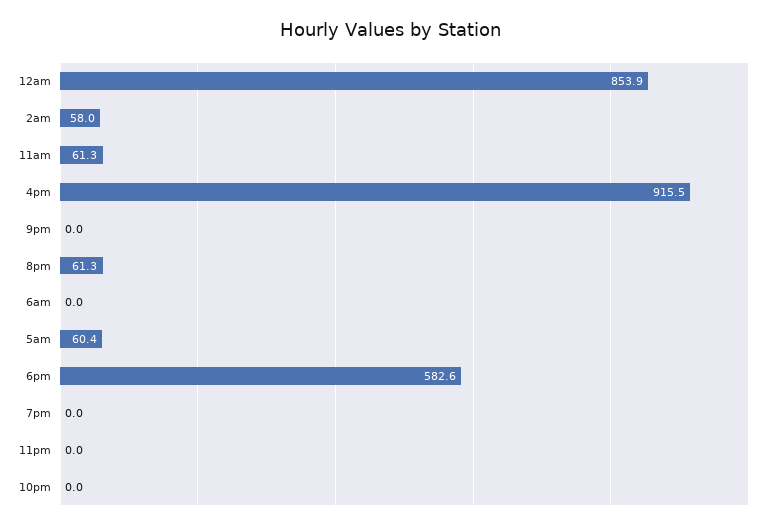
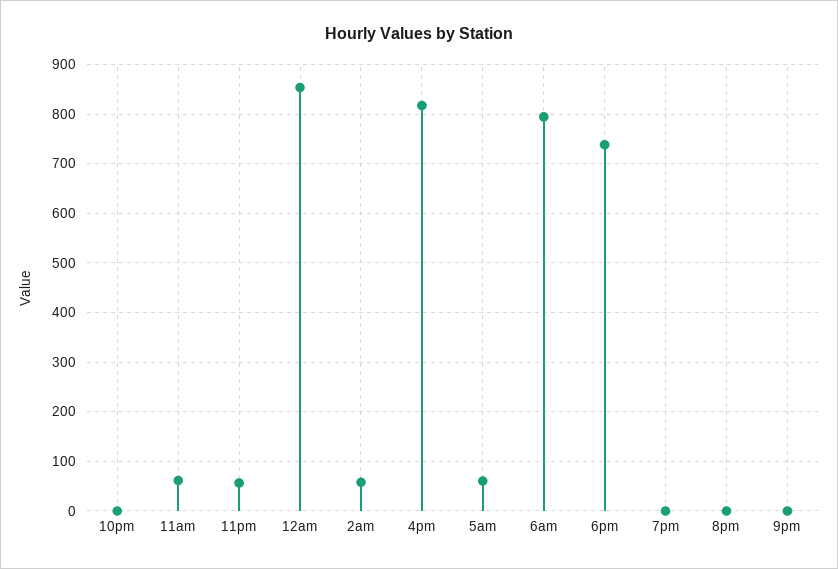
  {
    "12am": 853.9,
    "2am": 58,
    "11am": 61.3,
-   "4pm": 915.5,
+   "4pm": 820,
    "9pm": 0,
-   "8pm": 61.3,
+   "8pm": 0,
-   "6am": 0,
+   "6am": 800,
    "5am": 60.4,
-   "6pm": 582.6,
+   "6pm": 740,
    "7pm": 0,
-   "11pm": 0,
+   "11pm": 60,
    "10pm": 0
  }

